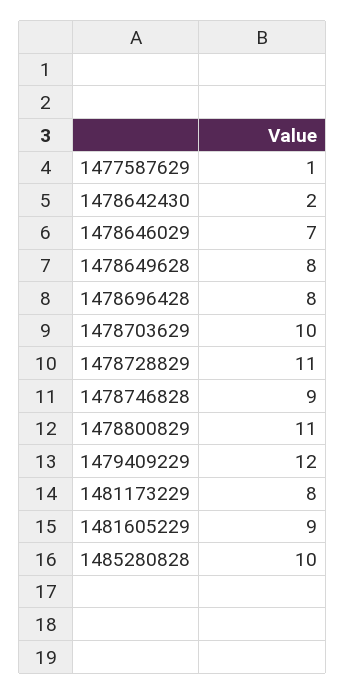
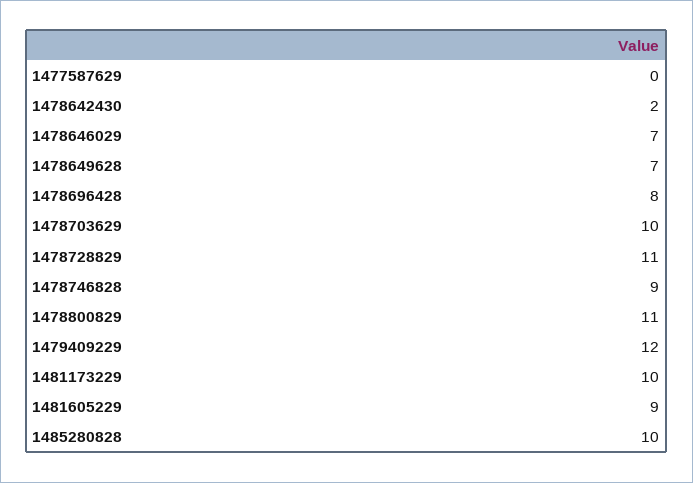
  {
-   "1477587629": 1,
+   "1477587629": 0,
    "1478642430": 2,
    "1478646029": 7,
-   "1478649628": 8,
+   "1478649628": 7,
    "1478696428": 8,
    "1478703629": 10,
    "1478728829": 11,
    "1478746828": 9,
    "1478800829": 11,
    "1479409229": 12,
-   "1481173229": 8,
+   "1481173229": 10,
    "1481605229": 9,
    "1485280828": 10
  }

